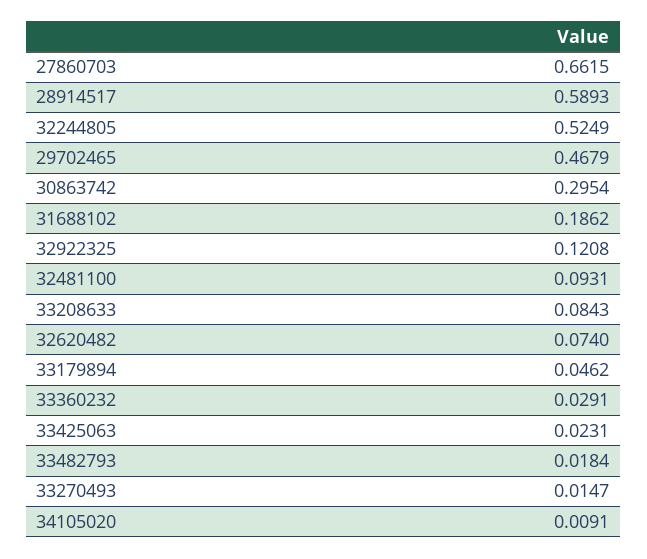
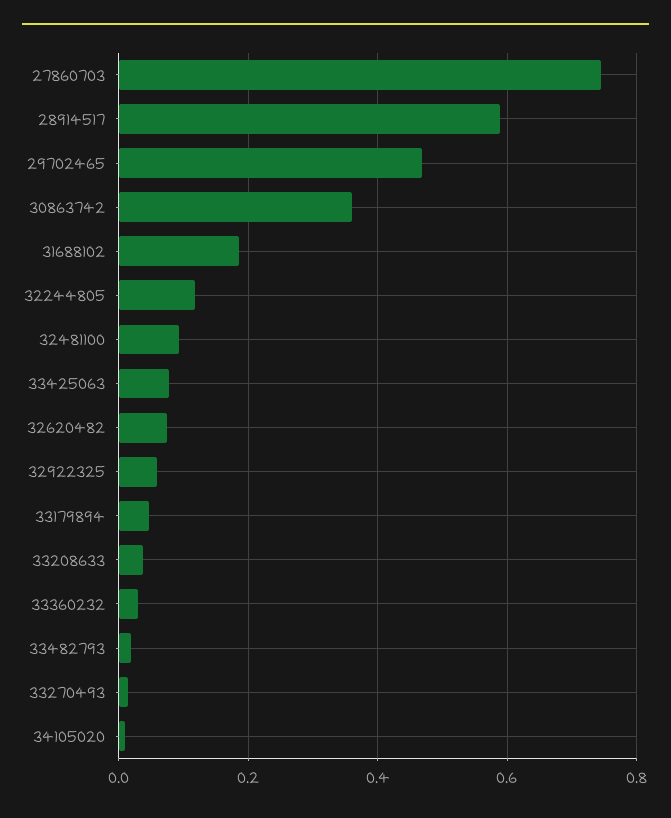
  {
-   "27860703": 0.6615,
+   "27860703": 0.74,
    "28914517": 0.5893,
-   "32244805": 0.5249,
+   "32244805": 0.12,
    "29702465": 0.4679,
-   "30863742": 0.2954,
+   "30863742": 0.36,
    "31688102": 0.1862,
-   "32922325": 0.1208,
+   "32922325": 0.06,
    "32481100": 0.0931,
-   "33208633": 0.0843,
+   "33208633": 0.04,
    "32620482": 0.074,
    "33179894": 0.0462,
    "33360232": 0.0291,
-   "33425063": 0.0231,
+   "33425063": 0.08,
    "33482793": 0.0184,
    "33270493": 0.0147,
    "34105020": 0.0091
  }

